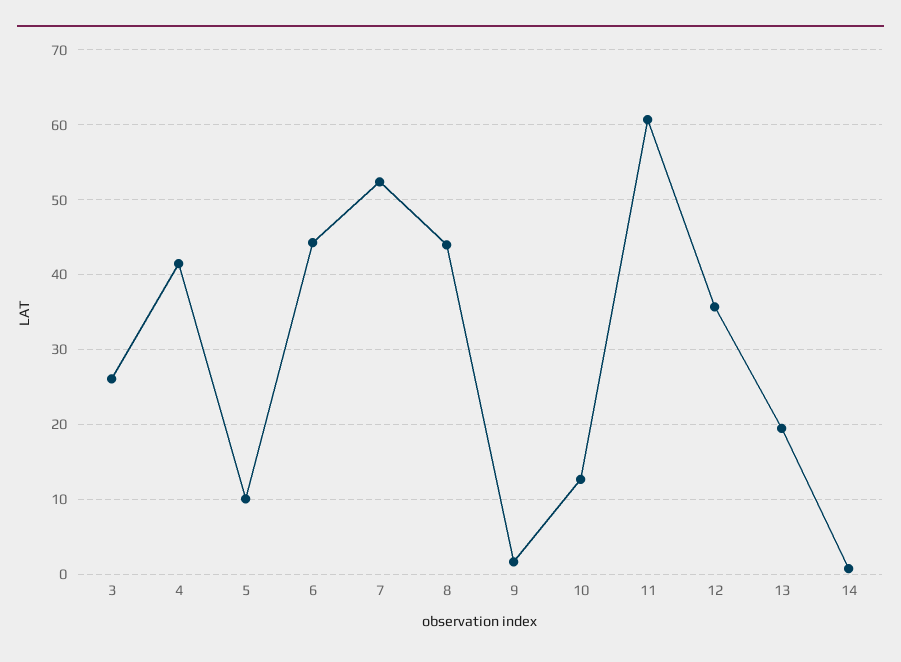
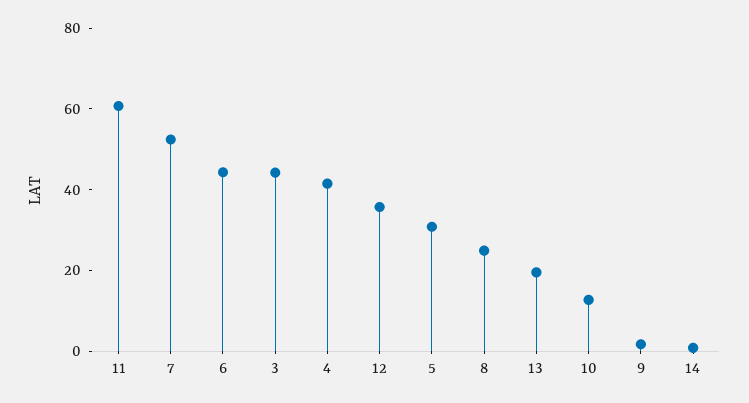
  {
-   "3": 26,
+   "3": 45,
    "4": 42,
-   "5": 10,
+   "5": 30,
    "6": 44,
    "7": 52,
-   "8": 44,
+   "8": 25,
    "9": 2,
    "10": 13,
    "11": 61,
    "12": 36,
    "13": 20,
    "14": 1
  }

